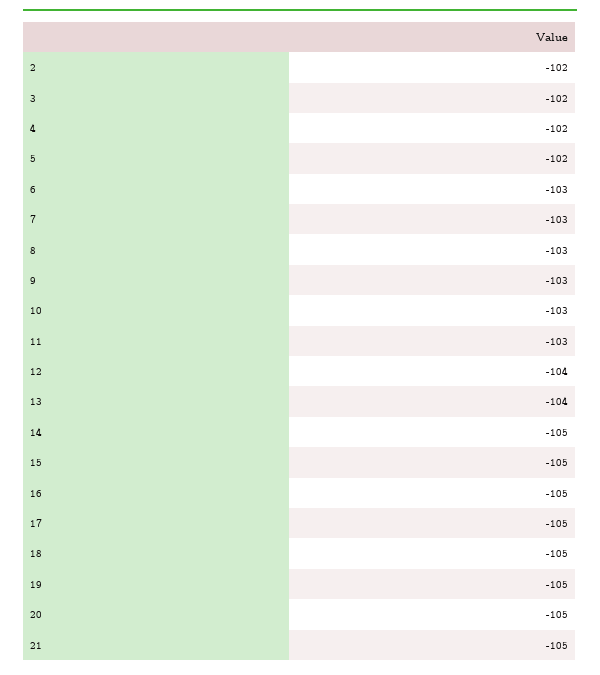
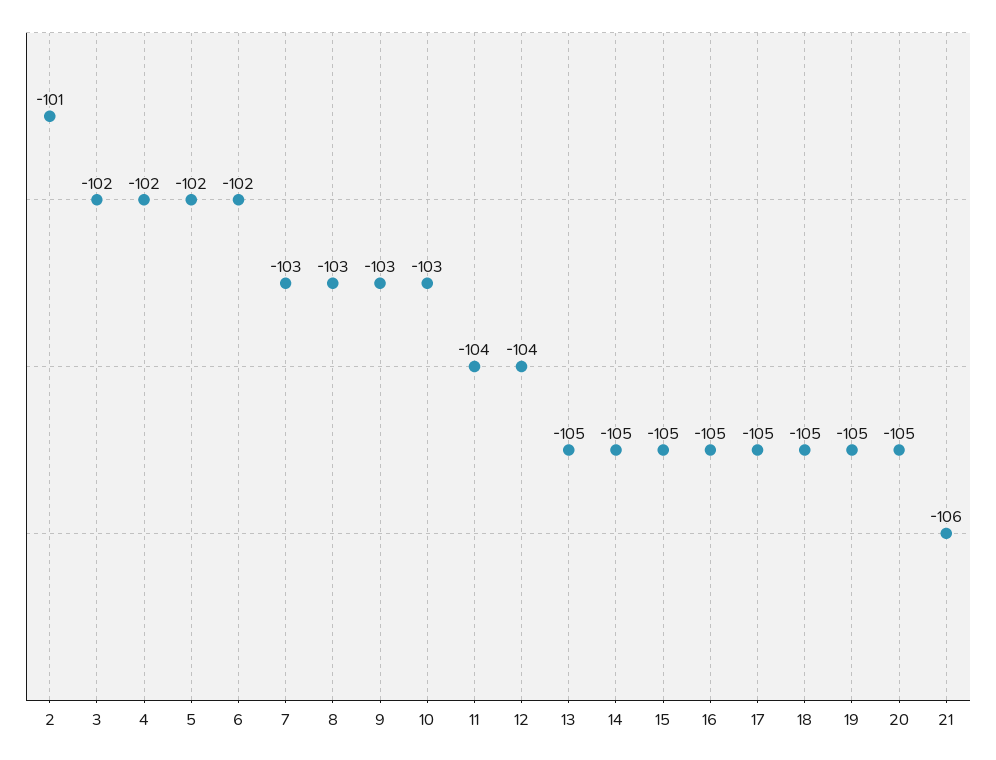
  {
-   "2": -102,
+   "2": -101,
    "3": -102,
    "4": -102,
    "5": -102,
-   "6": -103,
+   "6": -102,
    "7": -103,
    "8": -103,
    "9": -103,
    "10": -103,
-   "11": -103,
+   "11": -104,
    "12": -104,
-   "13": -104,
+   "13": -105,
    "14": -105,
    "15": -105,
    "16": -105,
    "17": -105,
    "18": -105,
    "19": -105,
    "20": -105,
-   "21": -105
+   "21": -106
  }

